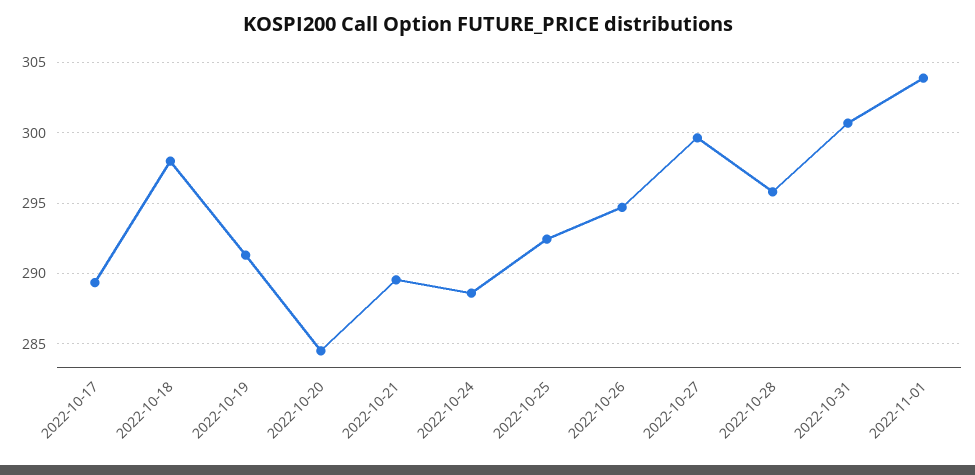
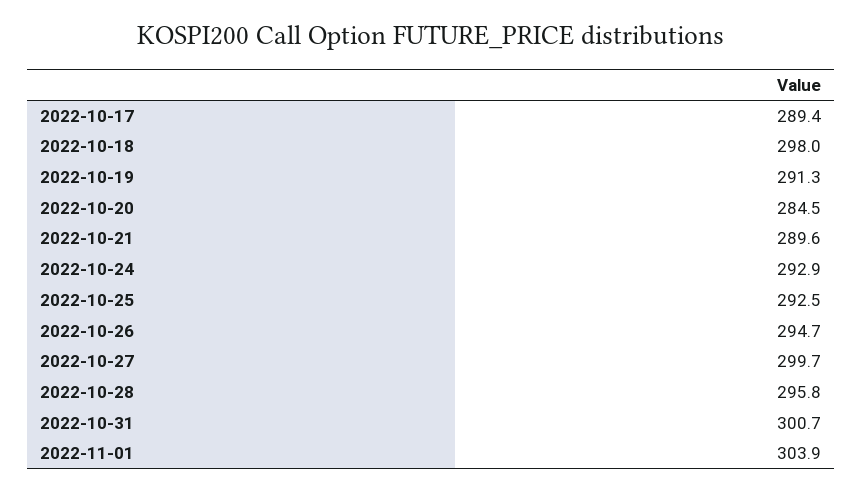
  {
    "2022-10-17": 289.4,
    "2022-10-18": 298,
    "2022-10-19": 291.3,
    "2022-10-20": 284.5,
    "2022-10-21": 289.6,
-   "2022-10-24": 288.5,
+   "2022-10-24": 292.9,
    "2022-10-25": 292.5,
    "2022-10-26": 294.7,
    "2022-10-27": 299.7,
    "2022-10-28": 295.8,
    "2022-10-31": 300.7,
    "2022-11-01": 303.9
  }

